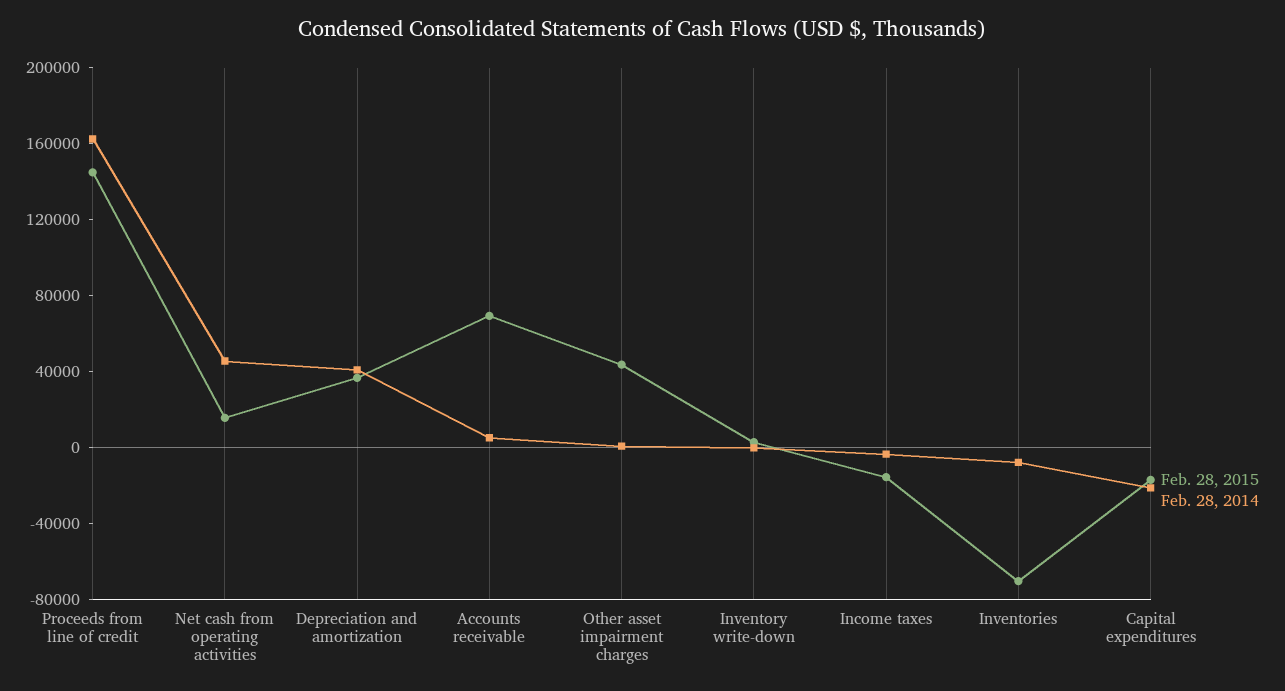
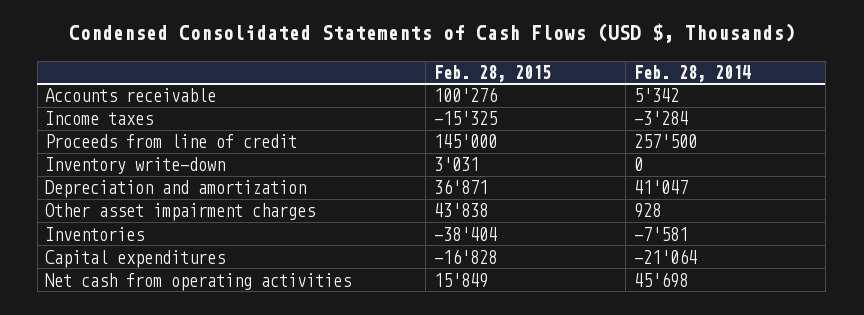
  {
    "Feb. 28, 2015": {
      "Proceeds from line of credit": 145000,
      "Net cash from operating activities": 15849,
      "Depreciation and amortization": 36871,
-     "Accounts receivable": 70000,
+     "Accounts receivable": 100276,
      "Other asset impairment charges": 43838,
      "Inventory write-down": 3031,
      "Income taxes": -15325,
-     "Inventories": -70000,
+     "Inventories": -38404,
      "Capital expenditures": -16828
    },
    "Feb. 28, 2014": {
-     "Proceeds from line of credit": 160000,
+     "Proceeds from line of credit": 257500,
      "Net cash from operating activities": 45698,
      "Depreciation and amortization": 41047,
      "Accounts receivable": 5342,
      "Other asset impairment charges": 928,
      "Inventory write-down": 0,
      "Income taxes": -3284,
      "Inventories": -7581,
      "Capital expenditures": -21064
    }
  }

